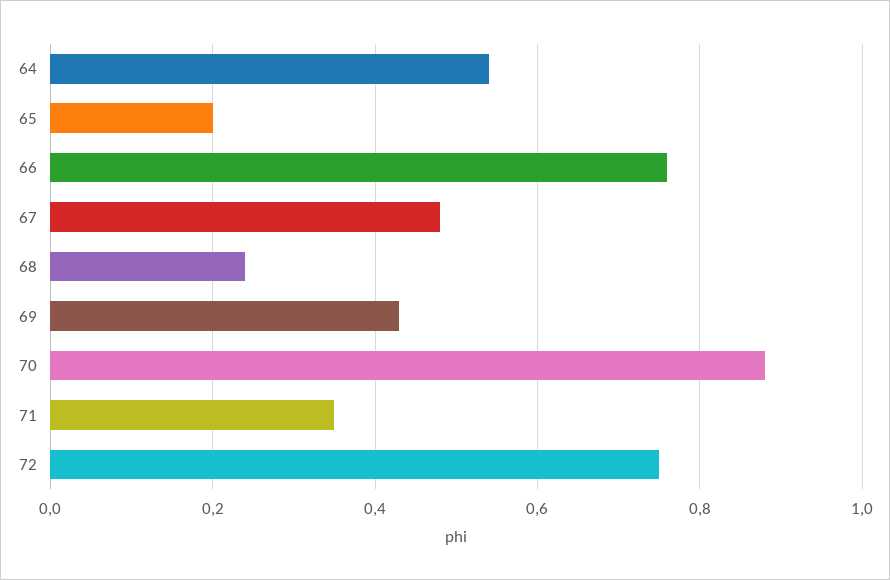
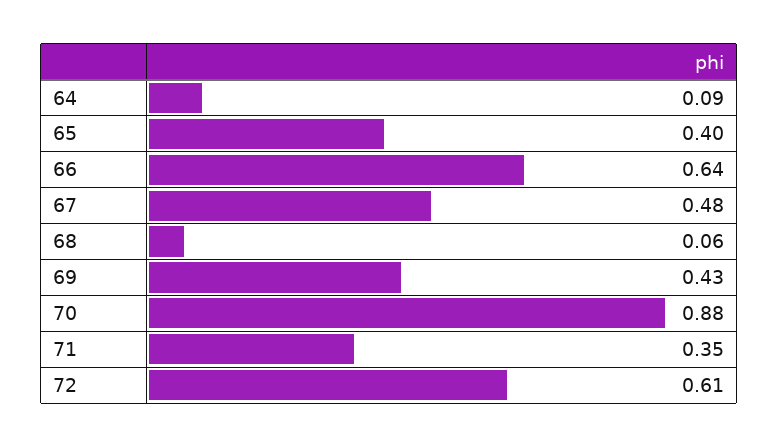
  {
-   "64": 0.55,
+   "64": 0.09,
-   "65": 0.2,
+   "65": 0.4,
-   "66": 0.75,
+   "66": 0.64,
    "67": 0.48,
-   "68": 0.25,
+   "68": 0.06,
    "69": 0.43,
    "70": 0.88,
    "71": 0.35,
-   "72": 0.75
+   "72": 0.61
  }

